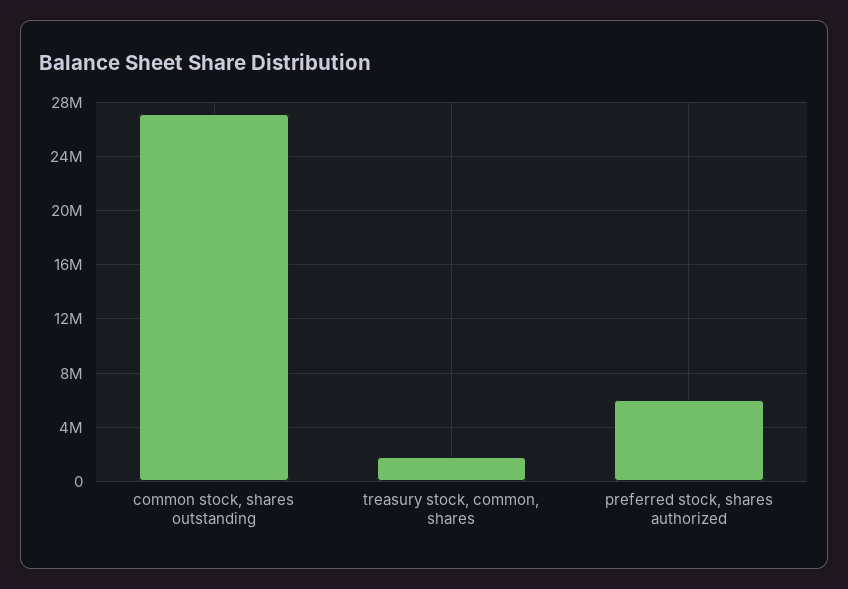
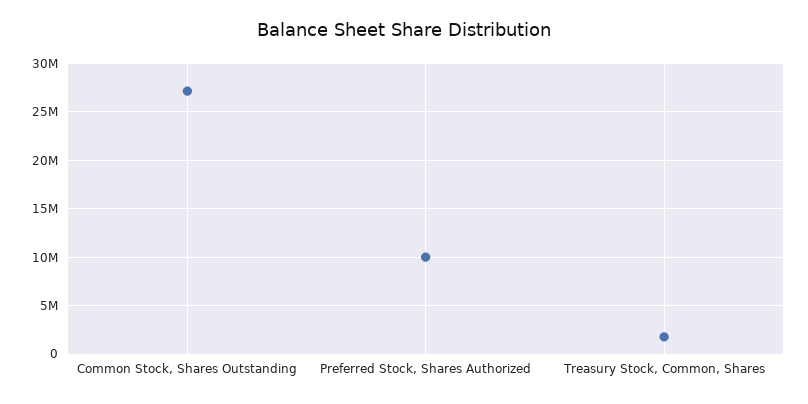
  {
    "common stock, shares outstanding": 27000000,
    "treasury stock, common, shares": 2000000,
-   "preferred stock, shares authorized": 6000000
+   "preferred stock, shares authorized": 10000000
  }

